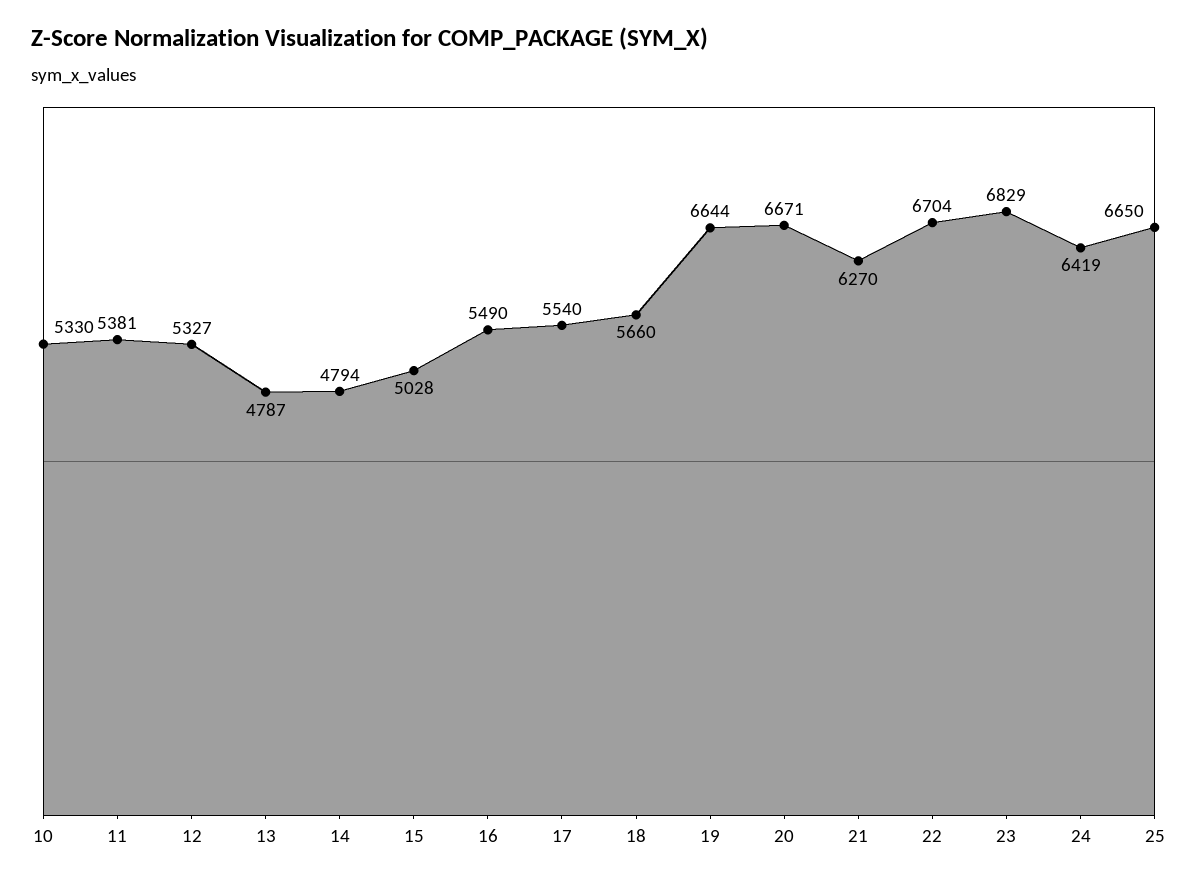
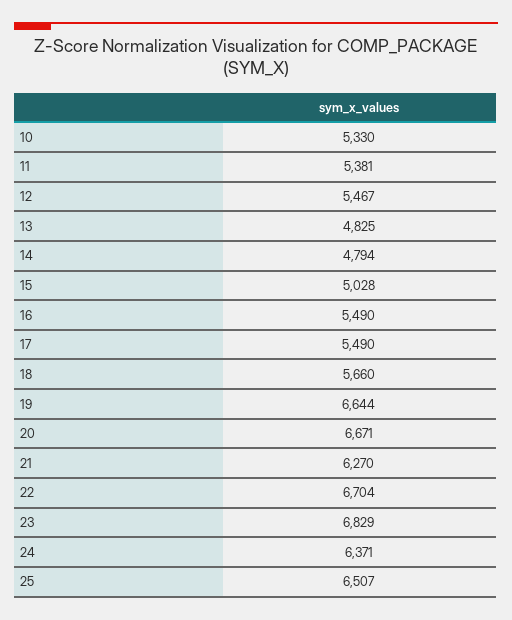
  {
    "10": 5330,
    "11": 5381,
-   "12": 5327,
+   "12": 5467,
-   "13": 4787,
+   "13": 4825,
    "14": 4794,
    "15": 5028,
    "16": 5490,
-   "17": 5540,
+   "17": 5490,
    "18": 5660,
    "19": 6644,
    "20": 6671,
    "21": 6270,
    "22": 6704,
    "23": 6829,
-   "24": 6419,
+   "24": 6371,
-   "25": 6650
+   "25": 6507
  }

